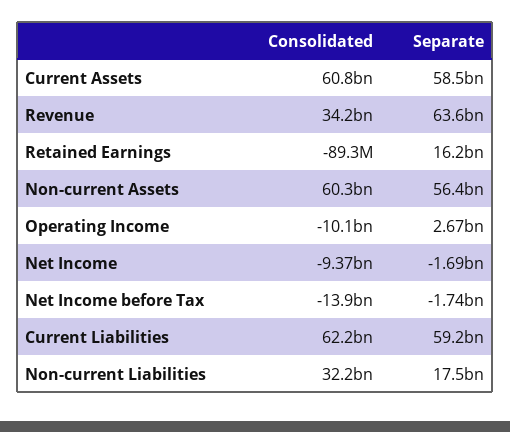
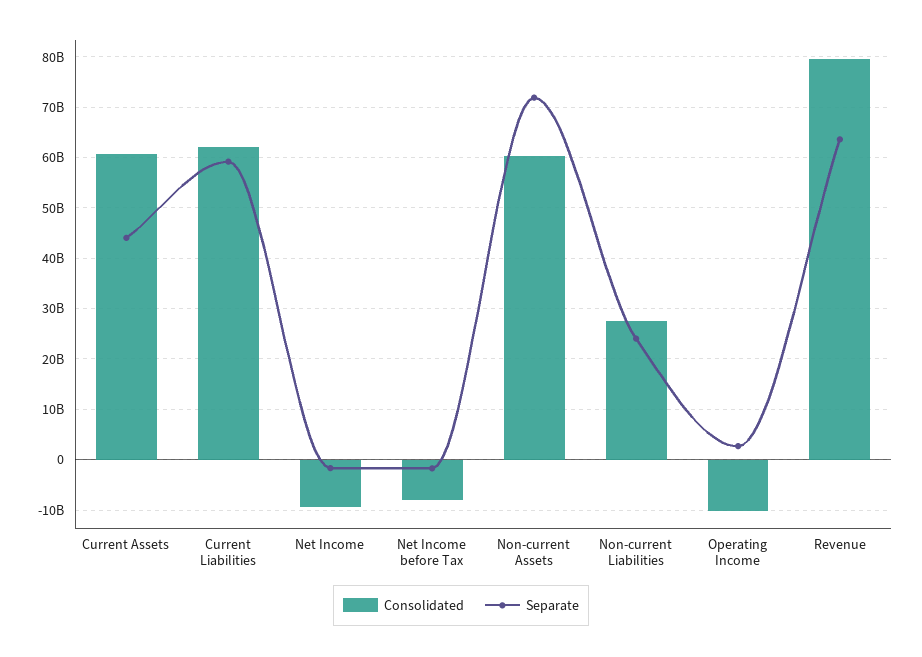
  {
    "Consolidated": {
      "Current Assets": 60800000000,
-     "Revenue": 34200000000,
+     "Revenue": 80000000000,
-     "Retained Earnings": -89300000,
      "Non-current Assets": 60300000000,
      "Operating Income": -10100000000,
      "Net Income": -9370000000,
-     "Net Income before Tax": -13900000000,
+     "Net Income before Tax": -8000000000,
      "Current Liabilities": 62200000000,
-     "Non-current Liabilities": 32200000000
+     "Non-current Liabilities": 28000000000
    },
    "Separate": {
-     "Current Assets": 58500000000,
+     "Current Assets": 44000000000,
      "Revenue": 63600000000,
-     "Retained Earnings": 16200000000,
-     "Non-current Assets": 56400000000,
+     "Non-current Assets": 72000000000,
      "Operating Income": 2670000000,
      "Net Income": -1690000000,
      "Net Income before Tax": -1740000000,
      "Current Liabilities": 59200000000,
-     "Non-current Liabilities": 17500000000
+     "Non-current Liabilities": 24000000000
    }
  }

